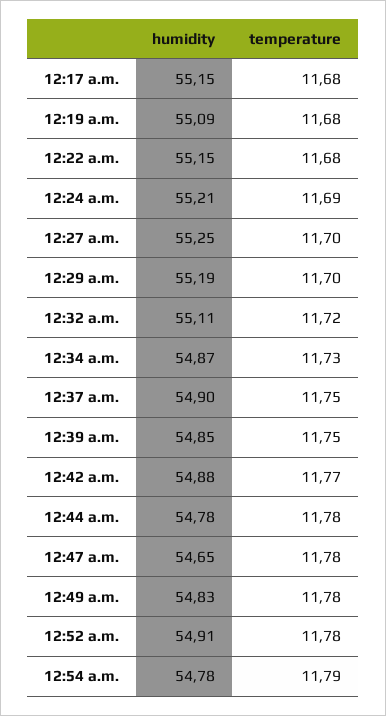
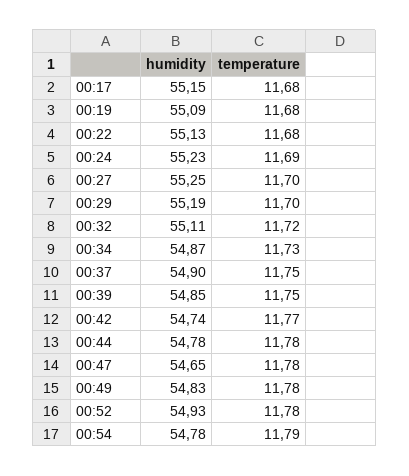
  {
    "humidity": {
      "12:17 a.m.": 55.15,
      "12:19 a.m.": 55.09,
-     "12:22 a.m.": 55.15,
+     "12:22 a.m.": 55.13,
-     "12:24 a.m.": 55.21,
+     "12:24 a.m.": 55.23,
      "12:27 a.m.": 55.25,
      "12:29 a.m.": 55.19,
      "12:32 a.m.": 55.11,
      "12:34 a.m.": 54.87,
      "12:37 a.m.": 54.9,
      "12:39 a.m.": 54.85,
-     "12:42 a.m.": 54.88,
+     "12:42 a.m.": 54.74,
      "12:44 a.m.": 54.78,
      "12:47 a.m.": 54.65,
      "12:49 a.m.": 54.83,
-     "12:52 a.m.": 54.91,
+     "12:52 a.m.": 54.93,
      "12:54 a.m.": 54.78
    },
    "temperature": {
      "12:17 a.m.": 11.68,
      "12:19 a.m.": 11.68,
      "12:22 a.m.": 11.68,
      "12:24 a.m.": 11.69,
      "12:27 a.m.": 11.7,
      "12:29 a.m.": 11.7,
      "12:32 a.m.": 11.72,
      "12:34 a.m.": 11.73,
      "12:37 a.m.": 11.75,
      "12:39 a.m.": 11.75,
      "12:42 a.m.": 11.77,
      "12:44 a.m.": 11.78,
      "12:47 a.m.": 11.78,
      "12:49 a.m.": 11.78,
      "12:52 a.m.": 11.78,
      "12:54 a.m.": 11.79
    }
  }

